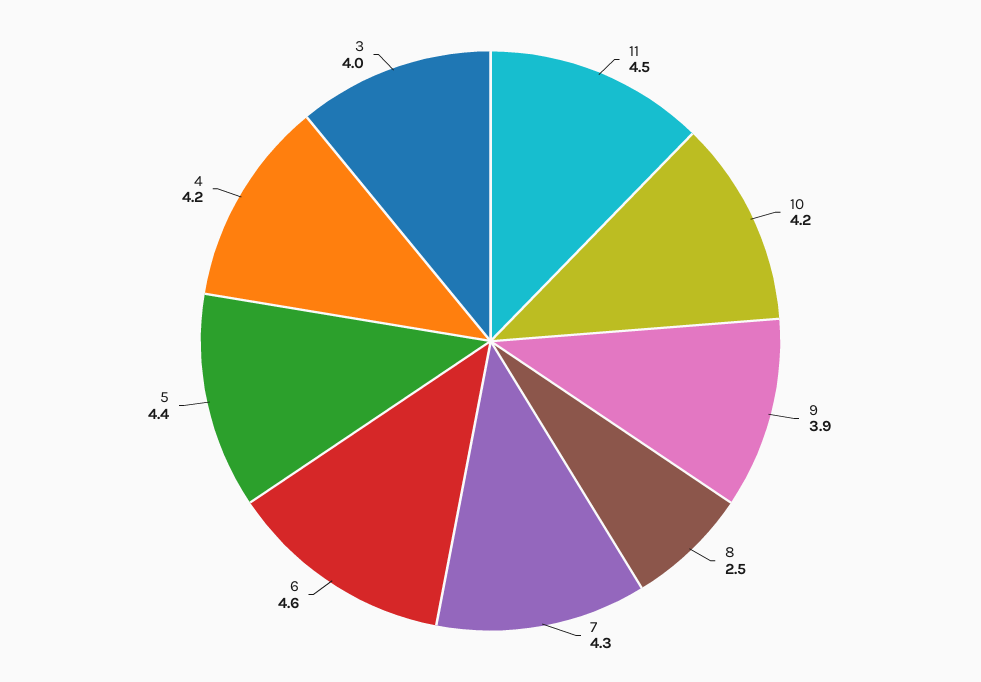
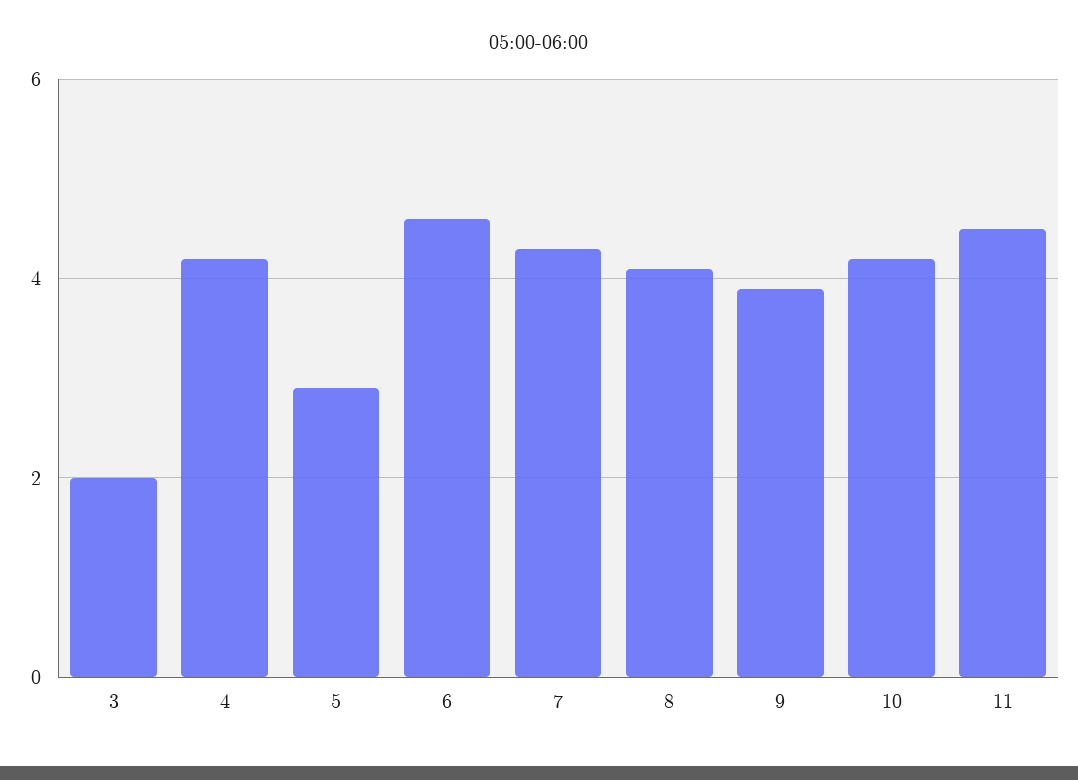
  {
    "11": 4.5,
    "10": 4.2,
    "9": 3.9,
-   "8": 2.5,
+   "8": 4,
    "7": 4.3,
    "6": 4.6,
-   "5": 4.4,
+   "5": 3,
    "4": 4.2,
-   "3": 4
+   "3": 2
  }

